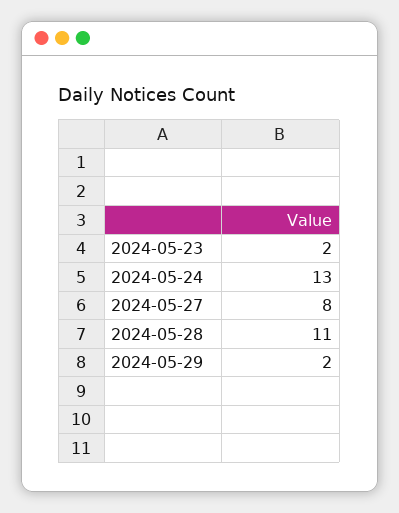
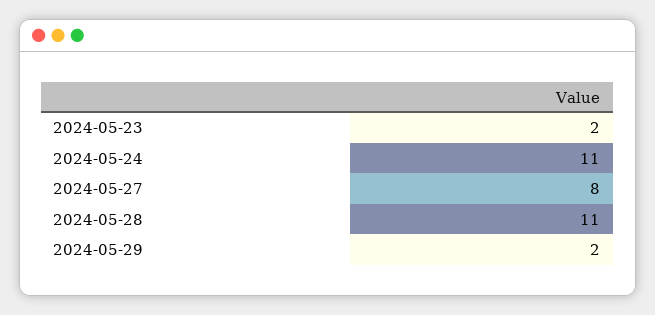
  {
    "2024-05-23": 2,
-   "2024-05-24": 13,
+   "2024-05-24": 11,
    "2024-05-27": 8,
    "2024-05-28": 11,
    "2024-05-29": 2
  }

